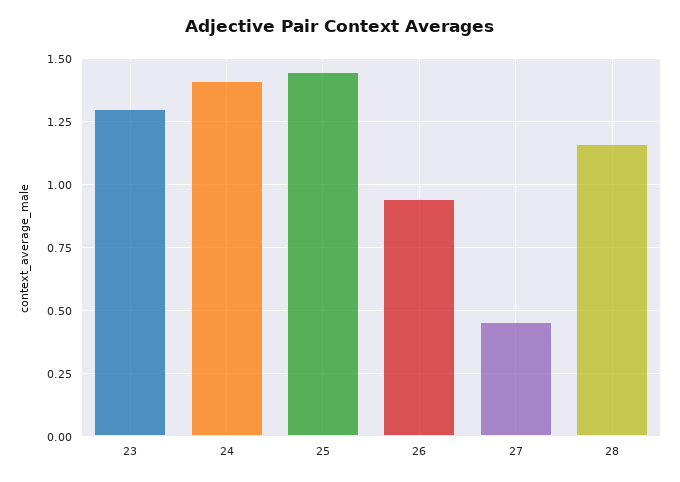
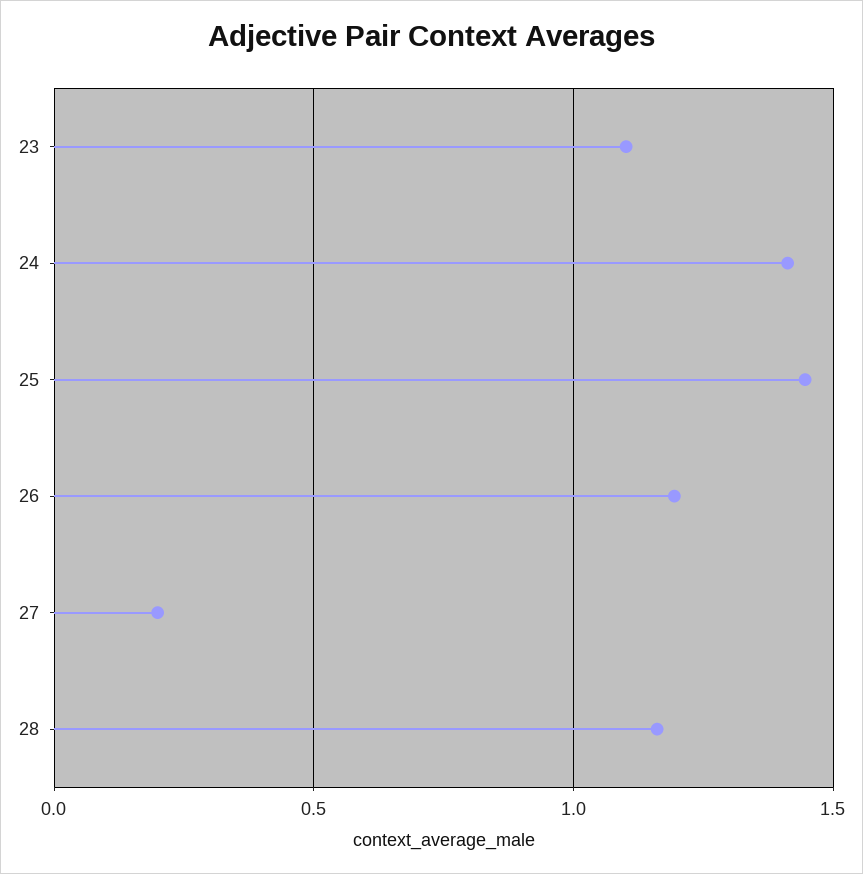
  {
-   "23": 1.3,
+   "23": 1.1,
    "24": 1.4,
    "25": 1.45,
-   "26": 0.95,
+   "26": 1.2,
-   "27": 0.45,
+   "27": 0.2,
    "28": 1.15
  }

